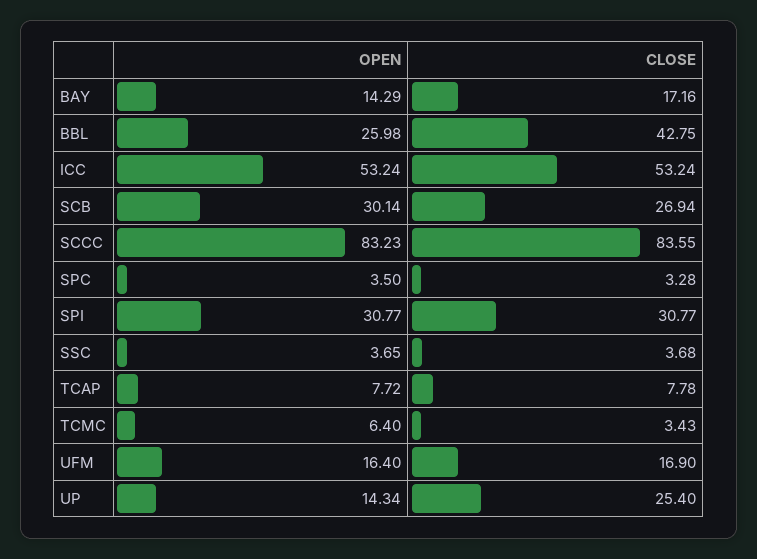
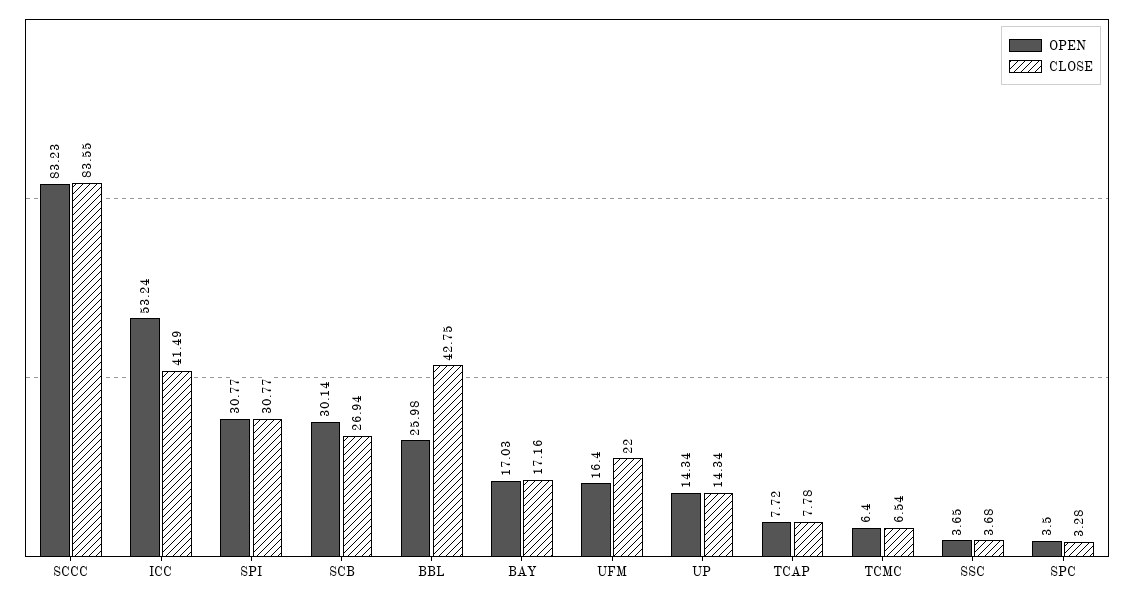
  {
    "OPEN": {
-     "BAY": 14.29,
+     "BAY": 17.03,
      "BBL": 25.98,
      "ICC": 53.24,
      "SCB": 30.14,
      "SCCC": 83.23,
      "SPC": 3.5,
      "SPI": 30.77,
      "SSC": 3.65,
      "TCAP": 7.72,
      "TCMC": 6.4,
      "UFM": 16.4,
      "UP": 14.34
    },
    "CLOSE": {
      "BAY": 17.16,
      "BBL": 42.75,
-     "ICC": 53.24,
+     "ICC": 41.49,
      "SCB": 26.94,
      "SCCC": 83.55,
      "SPC": 3.28,
      "SPI": 30.77,
      "SSC": 3.68,
      "TCAP": 7.78,
-     "TCMC": 3.43,
+     "TCMC": 6.54,
-     "UFM": 16.9,
+     "UFM": 22,
-     "UP": 25.4
+     "UP": 14.34
    }
  }

